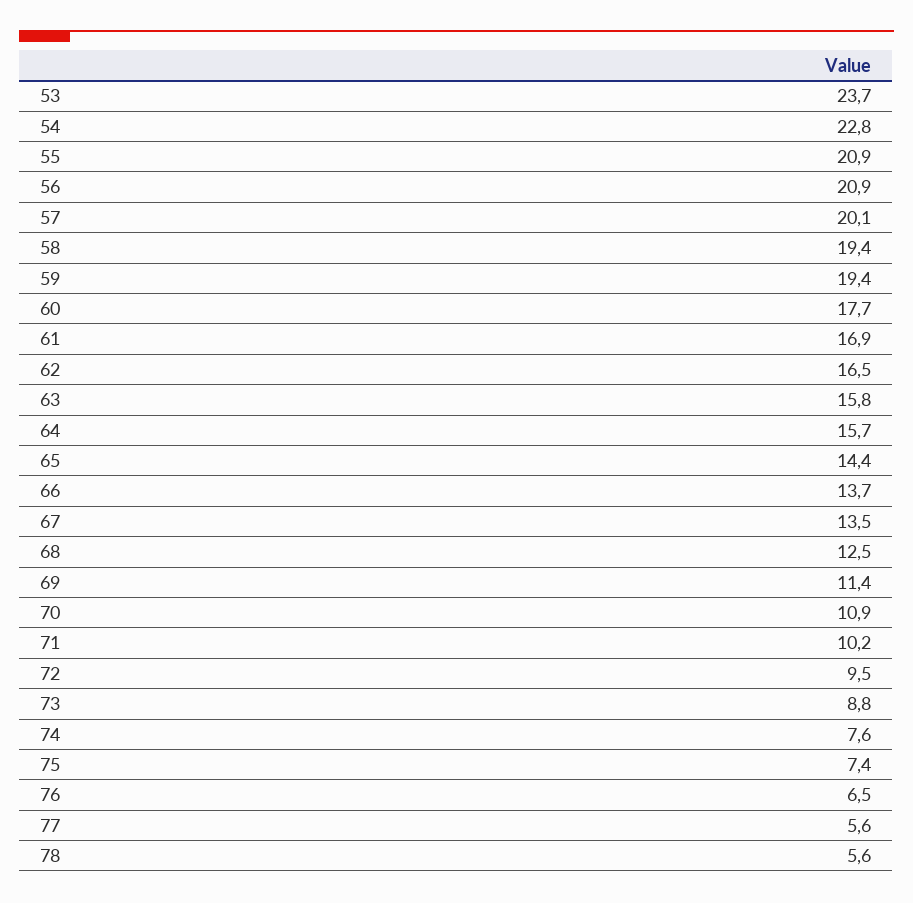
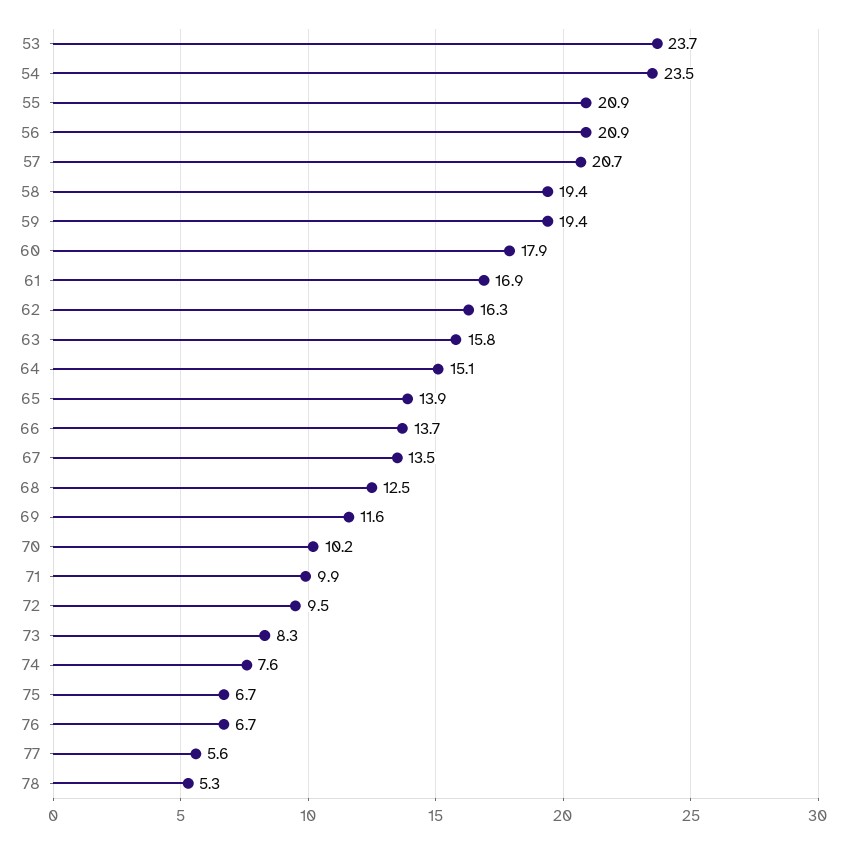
  {
    "53": 23.7,
-   "54": 22.8,
+   "54": 23.5,
    "55": 20.9,
    "56": 20.9,
-   "57": 20.1,
+   "57": 20.7,
    "58": 19.4,
    "59": 19.4,
-   "60": 17.7,
+   "60": 17.9,
    "61": 16.9,
-   "62": 16.5,
+   "62": 16.3,
    "63": 15.8,
-   "64": 15.7,
+   "64": 15.1,
-   "65": 14.4,
+   "65": 13.9,
    "66": 13.7,
    "67": 13.5,
    "68": 12.5,
-   "69": 11.4,
+   "69": 11.6,
-   "70": 10.9,
+   "70": 10.2,
-   "71": 10.2,
+   "71": 9.9,
    "72": 9.5,
-   "73": 8.8,
+   "73": 8.3,
    "74": 7.6,
-   "75": 7.4,
+   "75": 6.7,
-   "76": 6.5,
+   "76": 6.7,
    "77": 5.6,
-   "78": 5.6
+   "78": 5.3
  }

